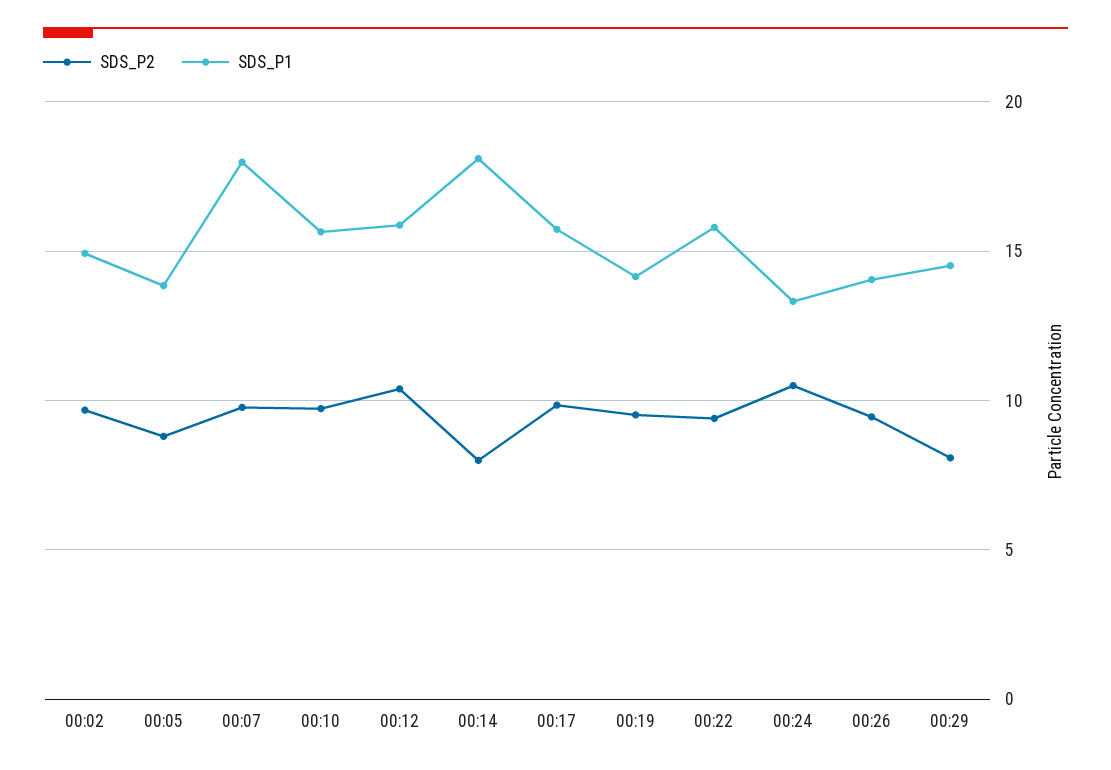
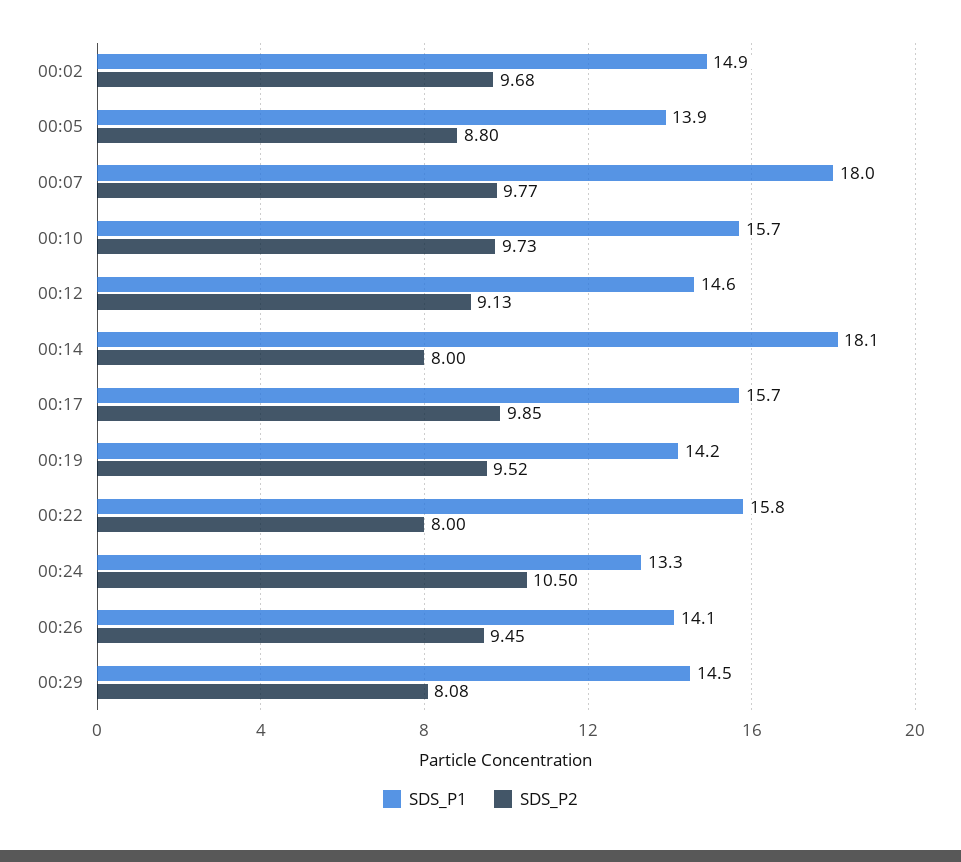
  {
    "SDS_P2": {
      "00:02": 9.68,
      "00:05": 8.8,
      "00:07": 9.77,
      "00:10": 9.73,
-     "00:12": 10.5,
+     "00:12": 9.13,
      "00:14": 8,
      "00:17": 9.85,
      "00:19": 9.52,
-     "00:22": 9.5,
+     "00:22": 8,
      "00:24": 10.5,
      "00:26": 9.45,
      "00:29": 8.08
    },
    "SDS_P1": {
      "00:02": 14.9,
      "00:05": 13.9,
      "00:07": 18,
      "00:10": 15.7,
-     "00:12": 16,
+     "00:12": 14.6,
      "00:14": 18.1,
      "00:17": 15.7,
      "00:19": 14.2,
      "00:22": 15.8,
      "00:24": 13.3,
      "00:26": 14.1,
      "00:29": 14.5
    }
  }

